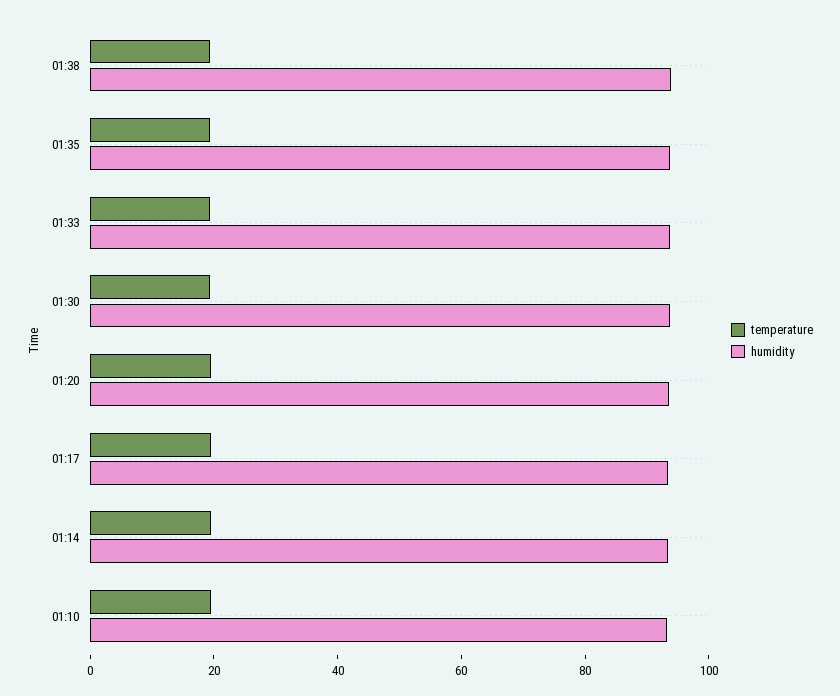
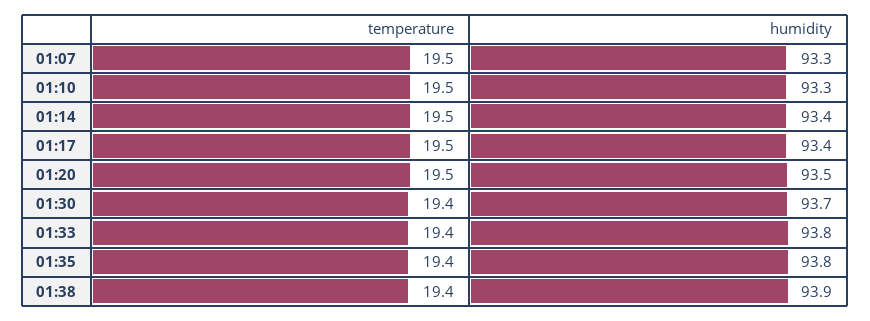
  {
    "temperature": {
      "01:38": 19.4,
      "01:35": 19.4,
      "01:33": 19.4,
      "01:30": 19.4,
      "01:20": 19.5,
      "01:17": 19.5,
      "01:14": 19.5,
-     "01:10": 19.5
+     "01:10": 19.5,
+     "01:07": 19.5
    },
    "humidity": {
      "01:38": 93.9,
      "01:35": 93.8,
      "01:33": 93.8,
      "01:30": 93.7,
      "01:20": 93.5,
      "01:17": 93.4,
      "01:14": 93.4,
-     "01:10": 93.3
+     "01:10": 93.3,
+     "01:07": 93.3
    }
  }

